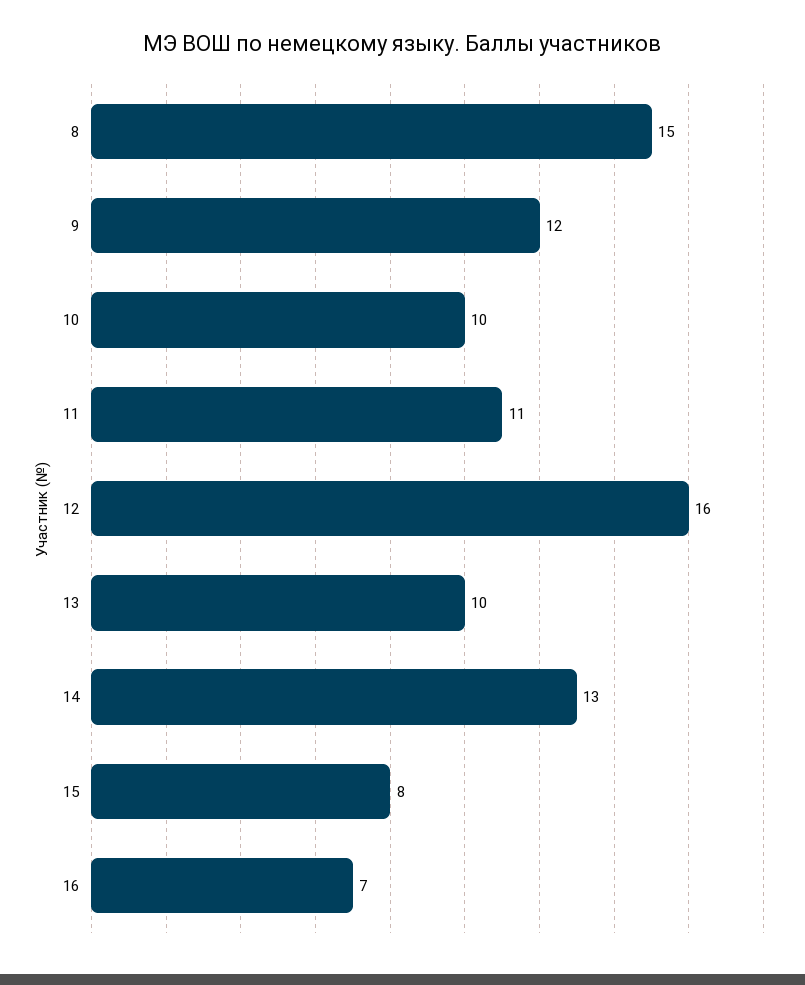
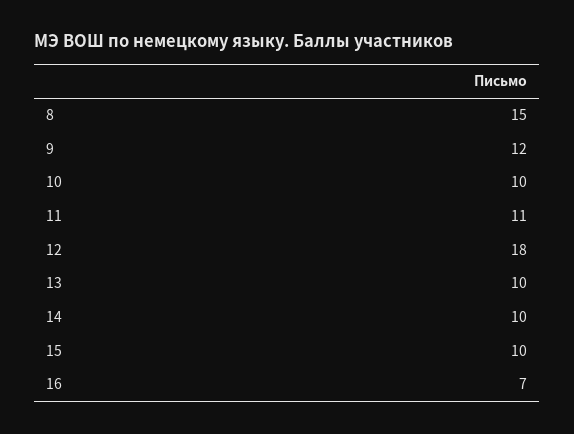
  {
    "8": 15,
    "9": 12,
    "10": 10,
    "11": 11,
-   "12": 16,
+   "12": 18,
    "13": 10,
-   "14": 13,
+   "14": 10,
-   "15": 8,
+   "15": 10,
    "16": 7
  }

